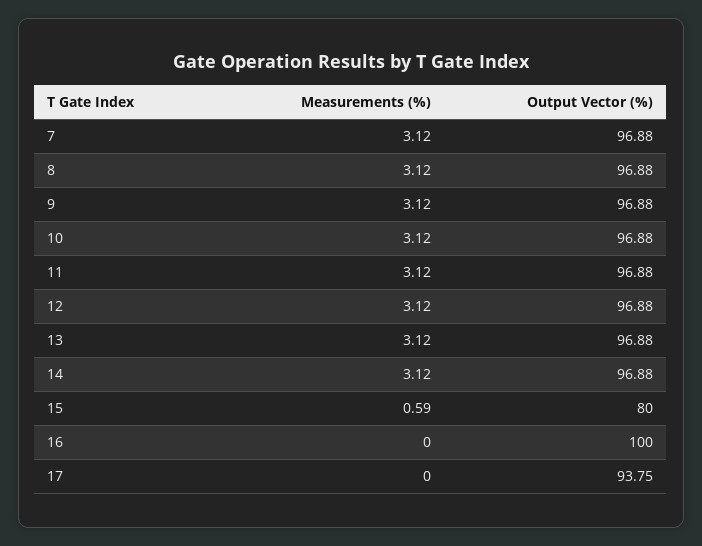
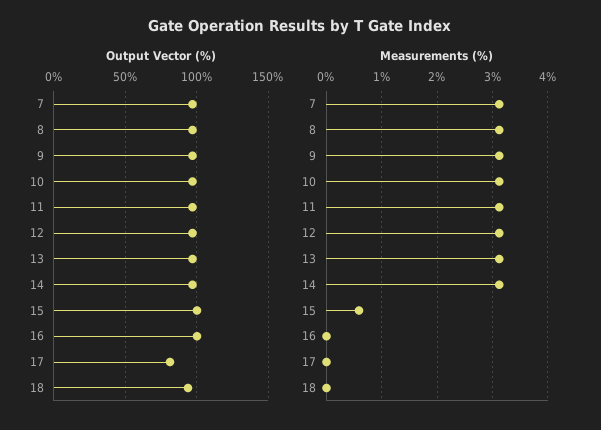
  {
    "Measurements (%)": {
      "7": 3.12,
      "8": 3.12,
      "9": 3.12,
      "10": 3.12,
      "11": 3.12,
      "12": 3.12,
      "13": 3.12,
      "14": 3.12,
      "15": 0.59,
      "16": 0,
-     "17": 0
+     "17": 0,
+     "18": 0
    },
    "Output Vector (%)": {
      "7": 96.88,
      "8": 96.88,
      "9": 96.88,
      "10": 96.88,
      "11": 96.88,
      "12": 96.88,
      "13": 96.88,
      "14": 96.88,
-     "15": 80,
+     "15": 100,
      "16": 100,
-     "17": 93.75
+     "17": 80,
+     "18": 95
    }
  }

